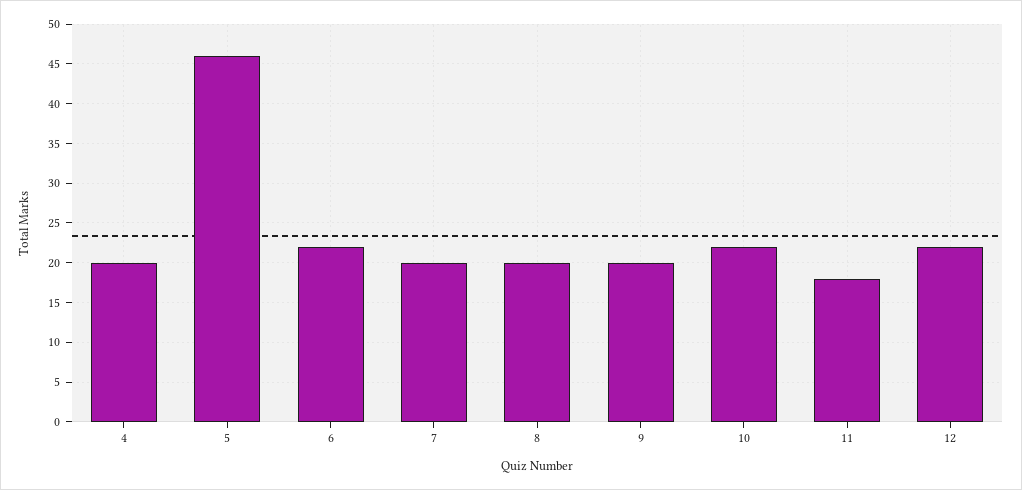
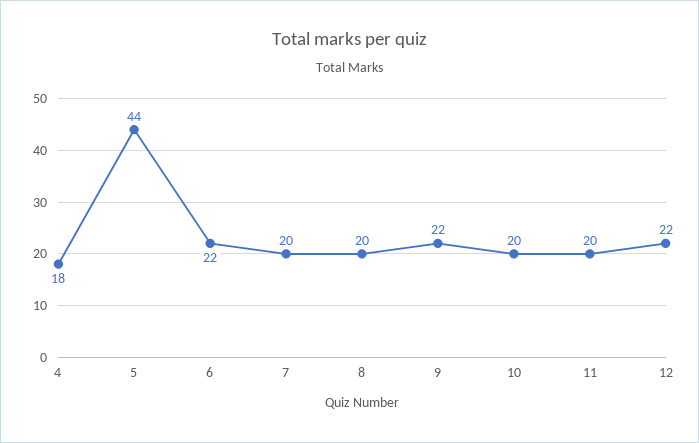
  {
-   "4": 20,
+   "4": 18,
-   "5": 46,
+   "5": 44,
    "6": 22,
    "7": 20,
    "8": 20,
-   "9": 20,
+   "9": 22,
-   "10": 22,
+   "10": 20,
-   "11": 18,
+   "11": 20,
    "12": 22
  }

